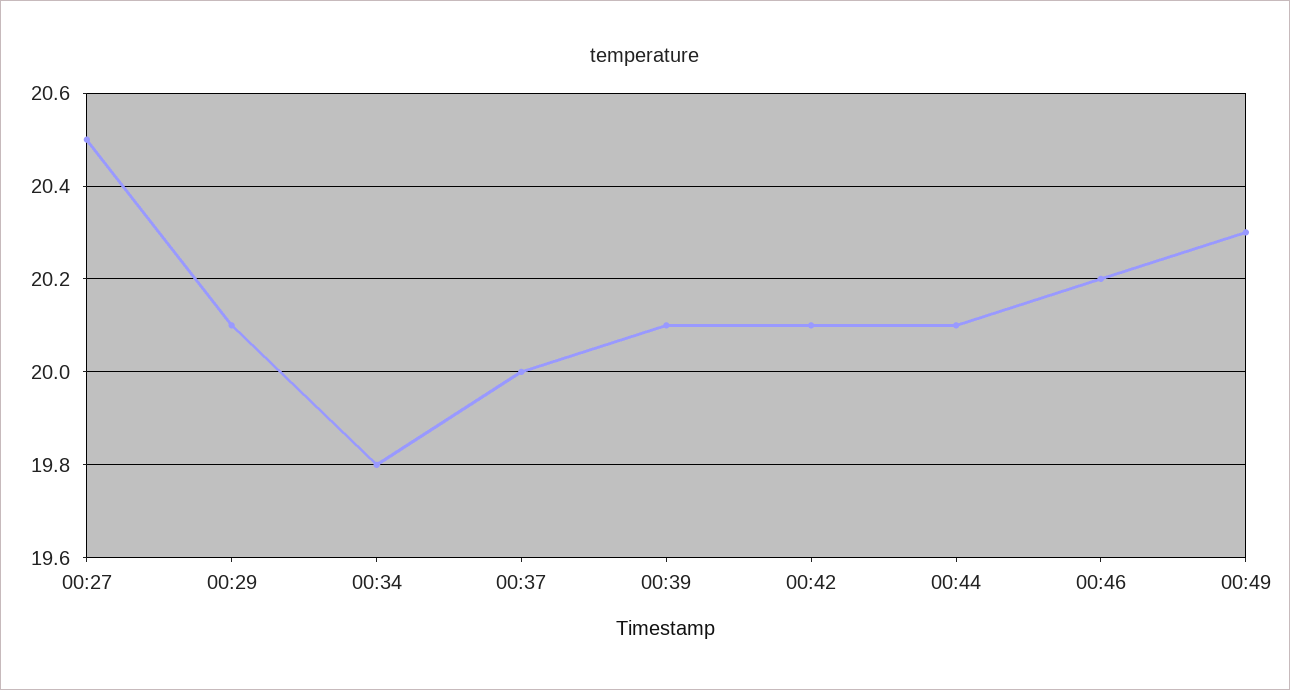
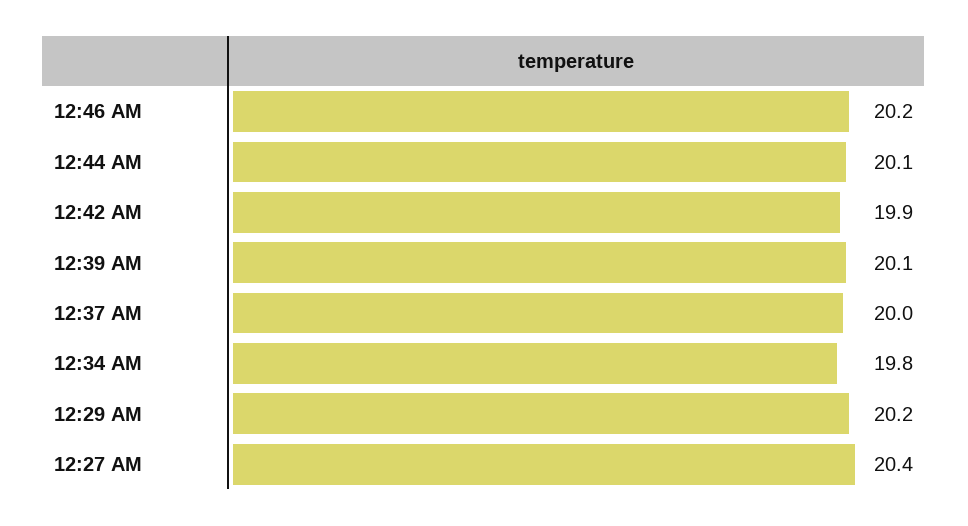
  {
-   "00:27": 20.5,
+   "00:27": 20.4,
-   "00:29": 20.1,
+   "00:29": 20.2,
    "00:34": 19.8,
    "00:37": 20,
    "00:39": 20.1,
-   "00:42": 20.1,
+   "00:42": 19.9,
    "00:44": 20.1,
-   "00:46": 20.2,
+   "00:46": 20.2
-   "00:49": 20.3
  }

